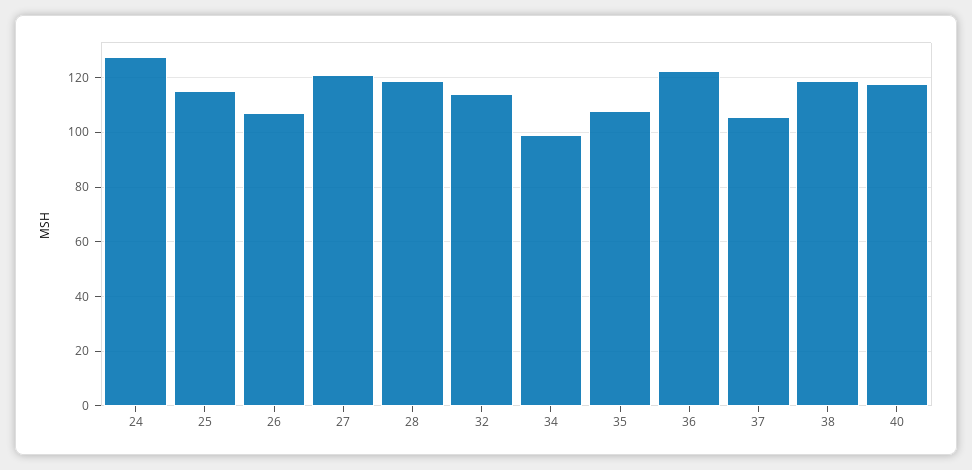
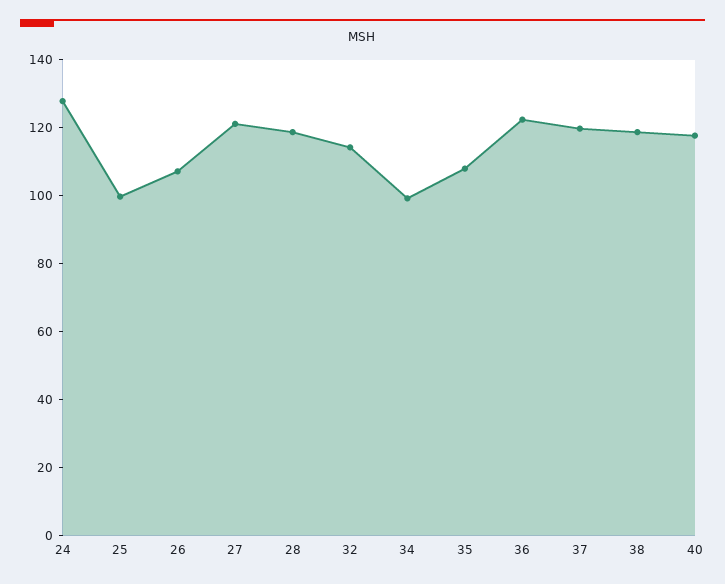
  {
    "24": 127.5,
-   "25": 115,
+   "25": 100,
    "26": 107.5,
    "27": 120,
    "28": 117.5,
    "32": 115,
    "34": 100,
    "35": 107.5,
    "36": 122.5,
-   "37": 105,
+   "37": 120,
    "38": 117.5,
    "40": 117.5
  }

